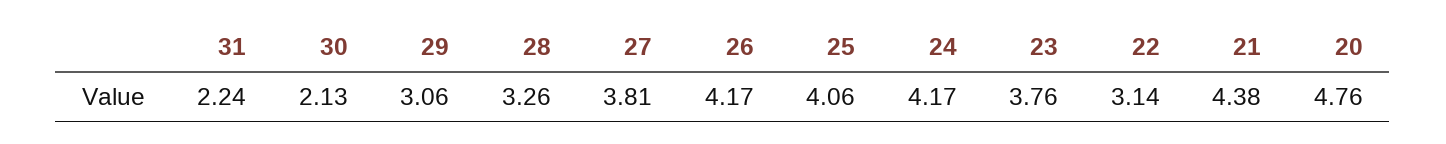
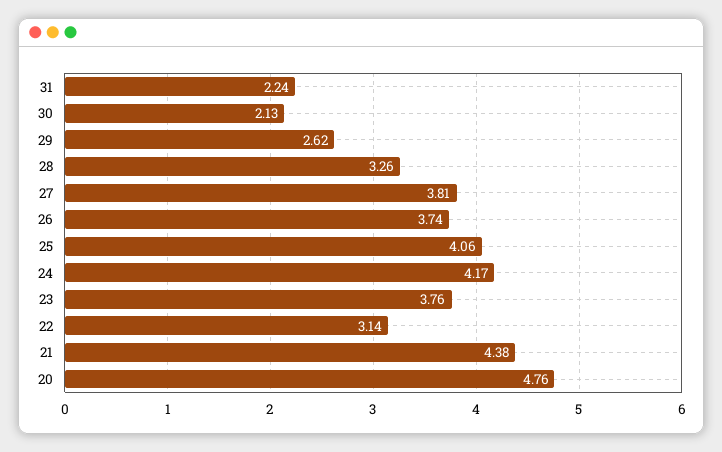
  {
    "31": 2.24,
    "30": 2.13,
-   "29": 3.06,
+   "29": 2.62,
    "28": 3.26,
    "27": 3.81,
-   "26": 4.17,
+   "26": 3.74,
    "25": 4.06,
    "24": 4.17,
    "23": 3.76,
    "22": 3.14,
    "21": 4.38,
    "20": 4.76
  }

